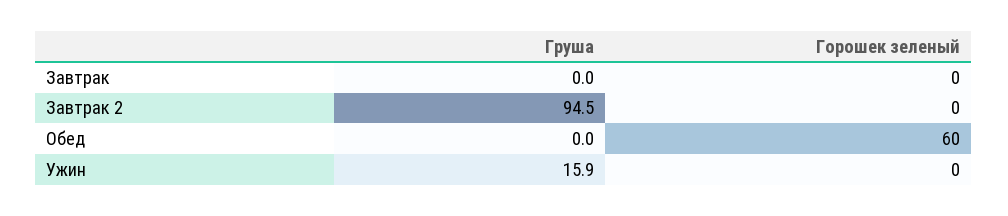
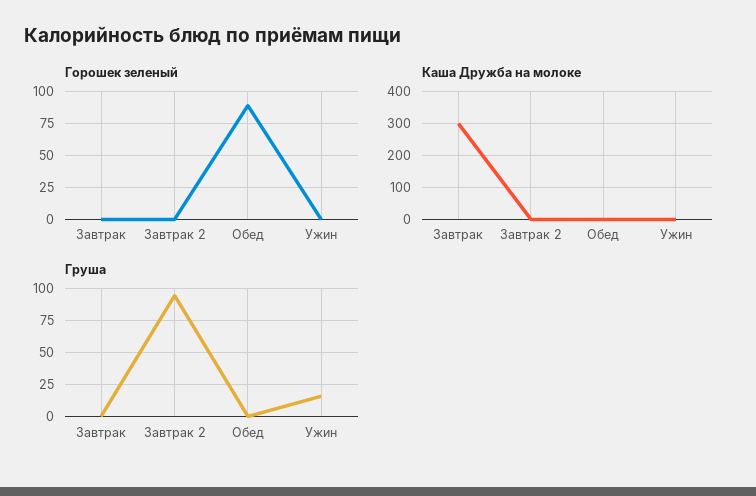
  {
    "Груша": {
      "Завтрак": 0,
      "Завтрак 2": 94.5,
      "Обед": 0,
      "Ужин": 15.9
    },
    "Горошек зеленый": {
      "Завтрак": 0,
      "Завтрак 2": 0,
-     "Обед": 60,
+     "Обед": 90,
      "Ужин": 0
-   }
+   },
+   "Каша Дружба на молоке": {
+     "Завтрак": 300,
+     "Завтрак 2": 0,
+     "Обед": 0,
+     "Ужин": 0
+   }
  }

